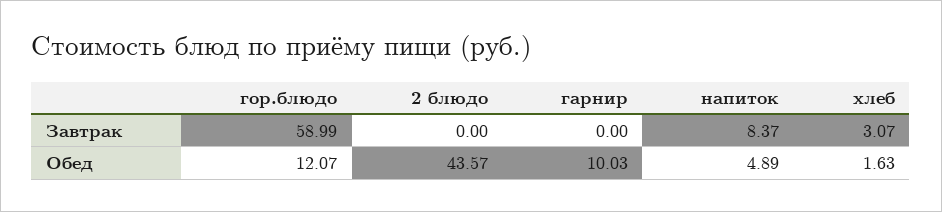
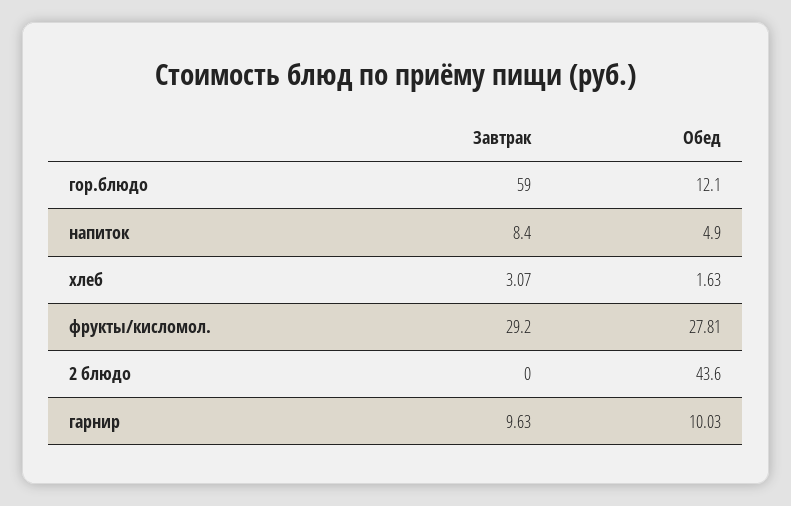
  {
    "гор.блюдо": {
      "Завтрак": 58.99,
      "Обед": 12.07
    },
    "2 блюдо": {
      "Завтрак": 0,
      "Обед": 43.57
    },
    "гарнир": {
-     "Завтрак": 0,
+     "Завтрак": 9.63,
      "Обед": 10.03
    },
    "напиток": {
      "Завтрак": 8.37,
      "Обед": 4.89
    },
    "хлеб": {
      "Завтрак": 3.07,
      "Обед": 1.63
-   }
+   },
+   "фрукты/кисломол.": {
+     "Завтрак": 29.2,
+     "Обед": 27.81
+   }
  }

